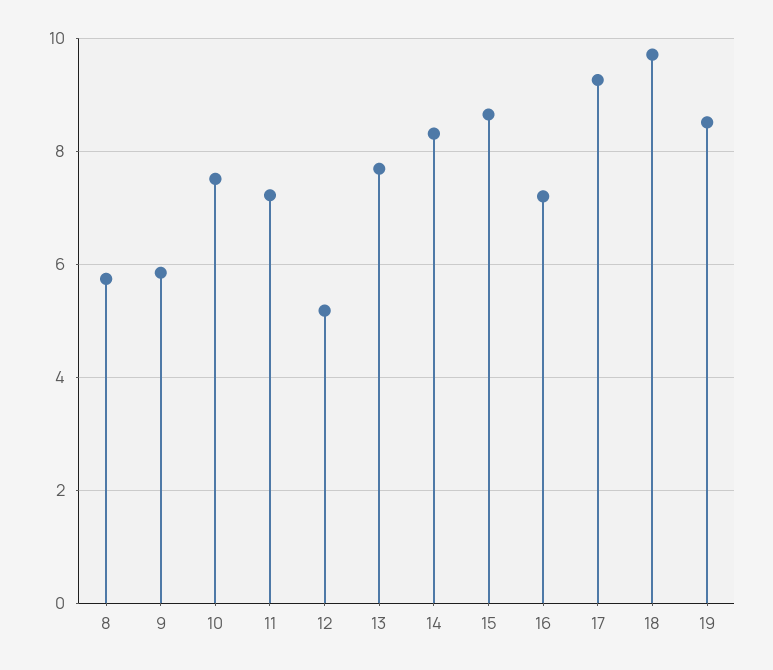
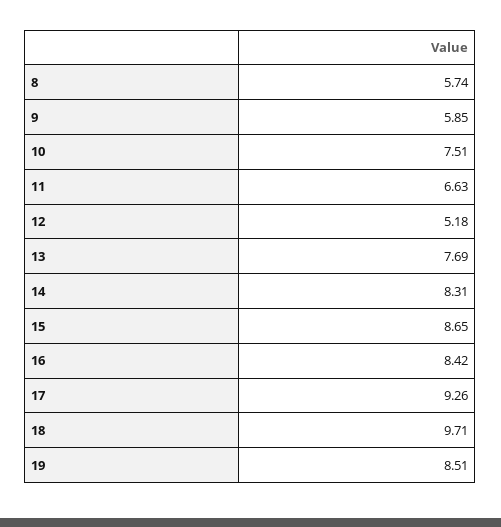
  {
    "8": 5.74,
    "9": 5.85,
    "10": 7.51,
-   "11": 7.2,
+   "11": 6.63,
    "12": 5.18,
    "13": 7.69,
    "14": 8.31,
    "15": 8.65,
-   "16": 7.2,
+   "16": 8.42,
    "17": 9.26,
    "18": 9.71,
    "19": 8.51
  }

